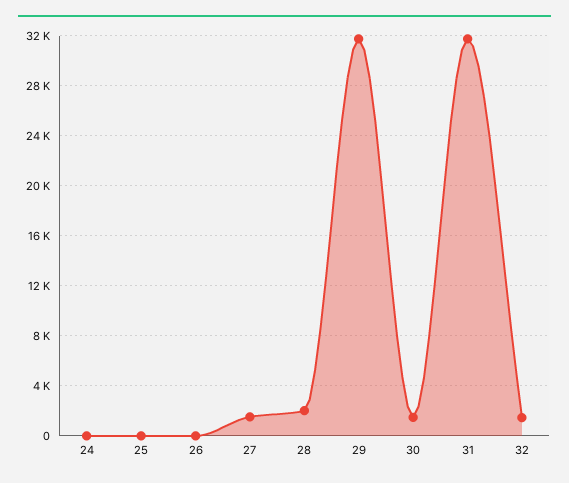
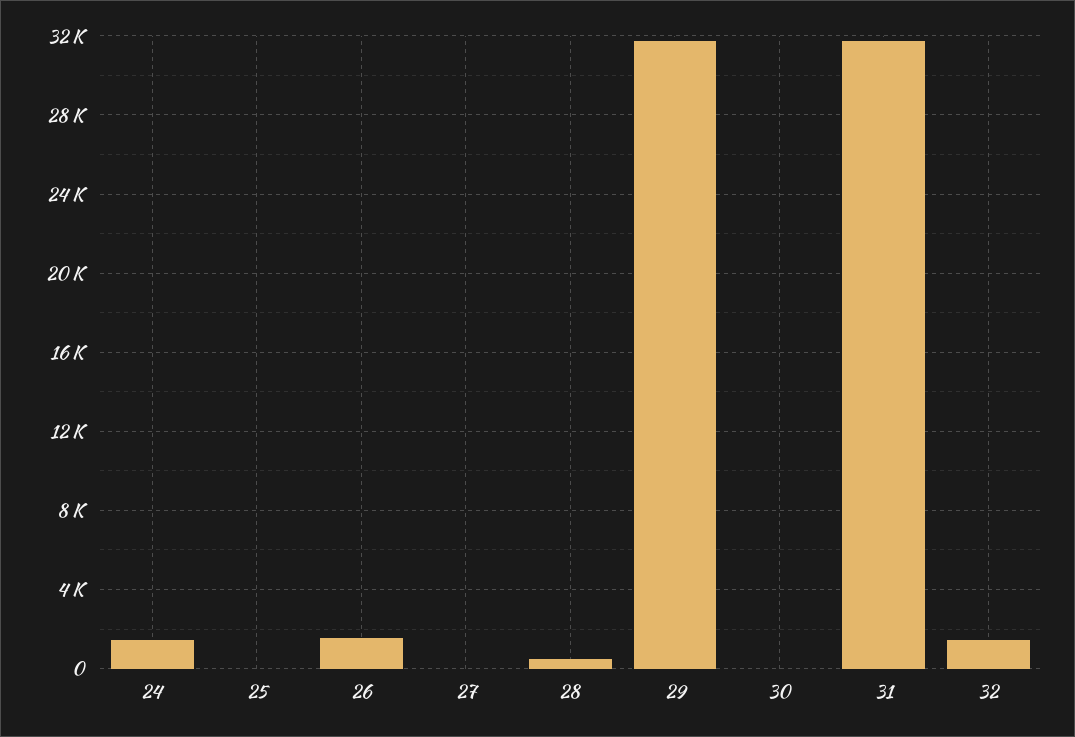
  {
-   "24": 0,
+   "24": 1500,
    "25": 0,
-   "26": 0,
+   "26": 1500,
-   "27": 1500,
+   "27": 0,
-   "28": 2000,
+   "28": 500,
    "29": 32000,
-   "30": 1500,
+   "30": 0,
    "31": 32000,
    "32": 1500
  }

